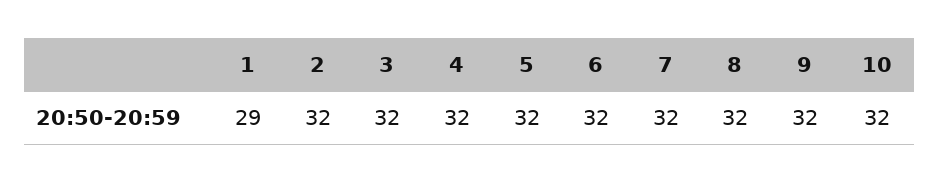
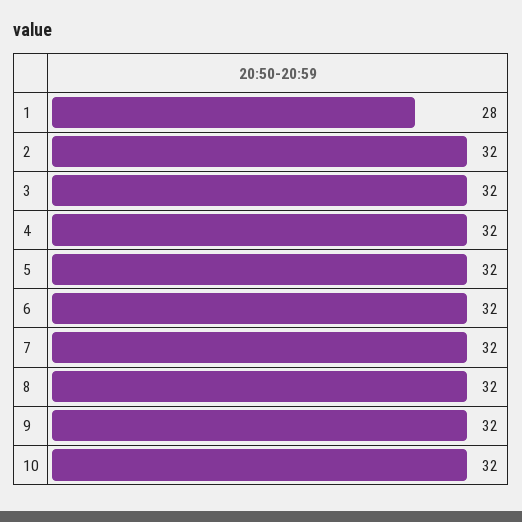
  {
-   "1": 29,
+   "1": 28,
    "2": 32,
    "3": 32,
    "4": 32,
    "5": 32,
    "6": 32,
    "7": 32,
    "8": 32,
    "9": 32,
    "10": 32
  }

